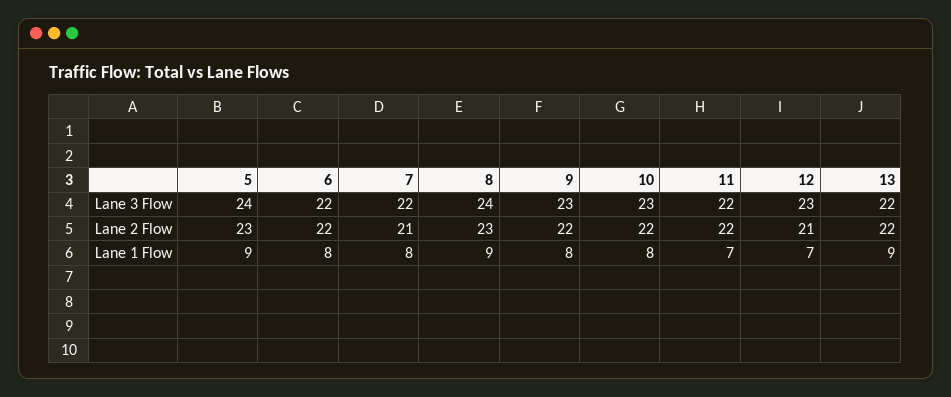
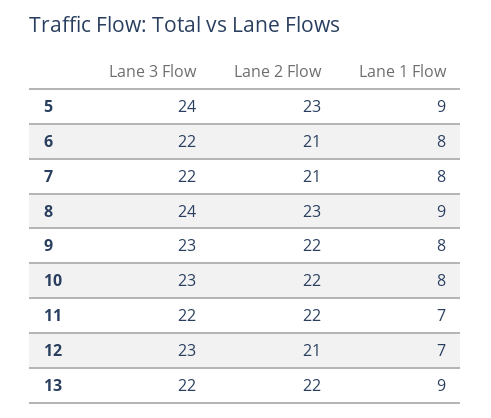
  {
    "5": {
      "Lane 3 Flow": 24,
      "Lane 2 Flow": 23,
      "Lane 1 Flow": 9
    },
    "6": {
      "Lane 3 Flow": 22,
-     "Lane 2 Flow": 22,
+     "Lane 2 Flow": 21,
      "Lane 1 Flow": 8
    },
    "7": {
      "Lane 3 Flow": 22,
      "Lane 2 Flow": 21,
      "Lane 1 Flow": 8
    },
    "8": {
      "Lane 3 Flow": 24,
      "Lane 2 Flow": 23,
      "Lane 1 Flow": 9
    },
    "9": {
      "Lane 3 Flow": 23,
      "Lane 2 Flow": 22,
      "Lane 1 Flow": 8
    },
    "10": {
      "Lane 3 Flow": 23,
      "Lane 2 Flow": 22,
      "Lane 1 Flow": 8
    },
    "11": {
      "Lane 3 Flow": 22,
      "Lane 2 Flow": 22,
      "Lane 1 Flow": 7
    },
    "12": {
      "Lane 3 Flow": 23,
      "Lane 2 Flow": 21,
      "Lane 1 Flow": 7
    },
    "13": {
      "Lane 3 Flow": 22,
      "Lane 2 Flow": 22,
      "Lane 1 Flow": 9
    }
  }

